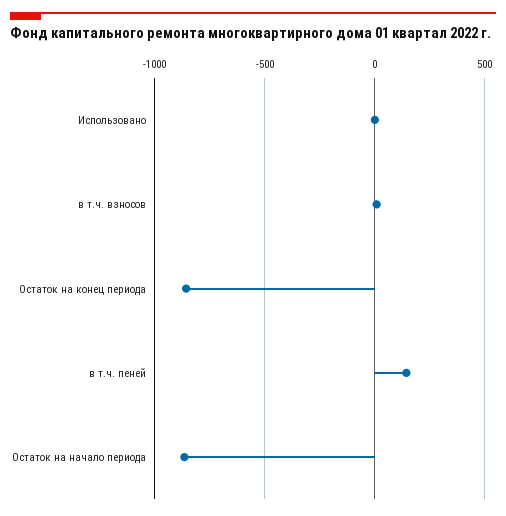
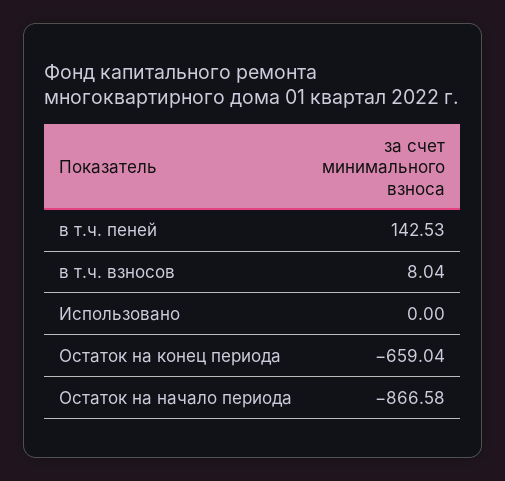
  {
    "Использовано": 0,
    "в т.ч. взносов": 8.04,
-   "Остаток на конец периода": -850,
+   "Остаток на конец периода": -659.04,
    "в т.ч. пеней": 142.53,
    "Остаток на начало периода": -866.58
  }

